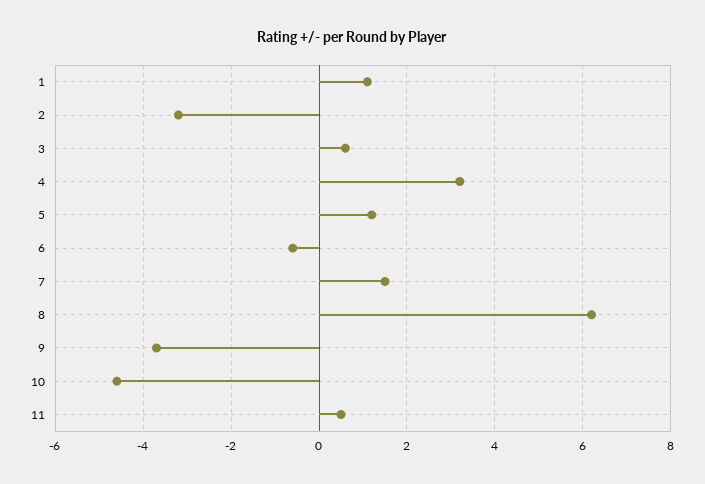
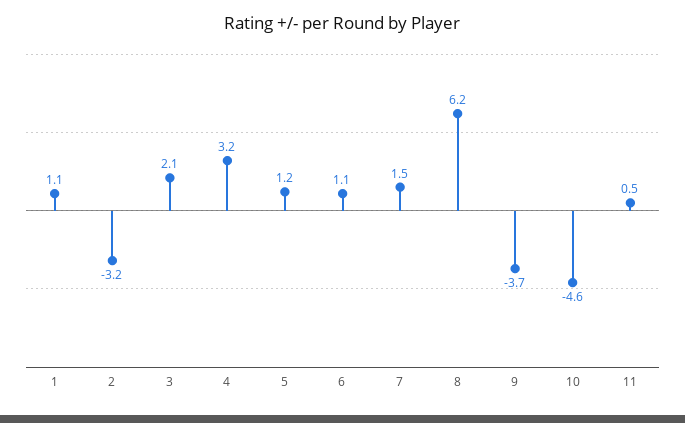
  {
    "1": 1.1,
    "2": -3.2,
-   "3": 0.5,
+   "3": 2.1,
    "4": 3.2,
    "5": 1.2,
-   "6": -0.5,
+   "6": 1.1,
    "7": 1.5,
    "8": 6.2,
    "9": -3.7,
    "10": -4.6,
    "11": 0.5
  }

